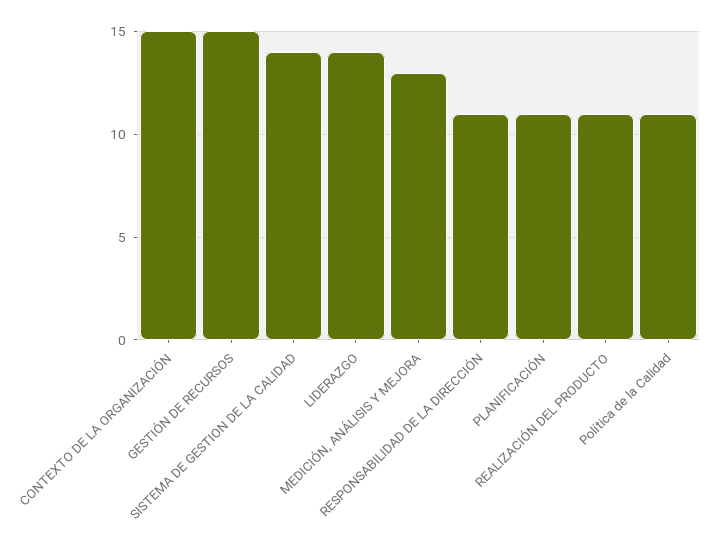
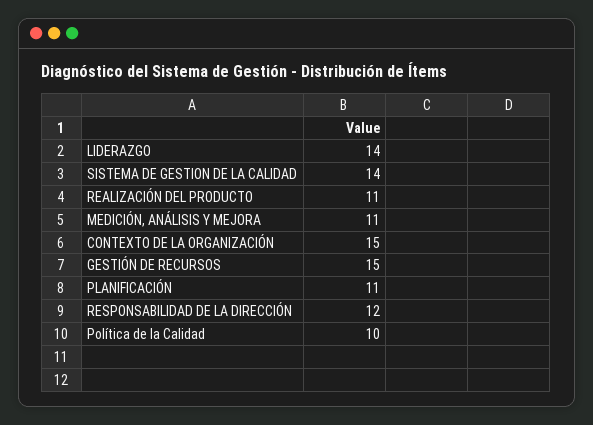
  {
    "CONTEXTO DE LA ORGANIZACIÓN": 15,
    "GESTIÓN DE RECURSOS": 15,
    "SISTEMA DE GESTION DE LA CALIDAD": 14,
    "LIDERAZGO": 14,
-   "MEDICIÓN, ANÁLISIS Y MEJORA": 13,
+   "MEDICIÓN, ANÁLISIS Y MEJORA": 11,
-   "RESPONSABILIDAD DE LA DIRECCIÓN": 11,
+   "RESPONSABILIDAD DE LA DIRECCIÓN": 12,
    "PLANIFICACIÓN": 11,
    "REALIZACIÓN DEL PRODUCTO": 11,
-   "Política de la Calidad": 11
+   "Política de la Calidad": 10
  }

